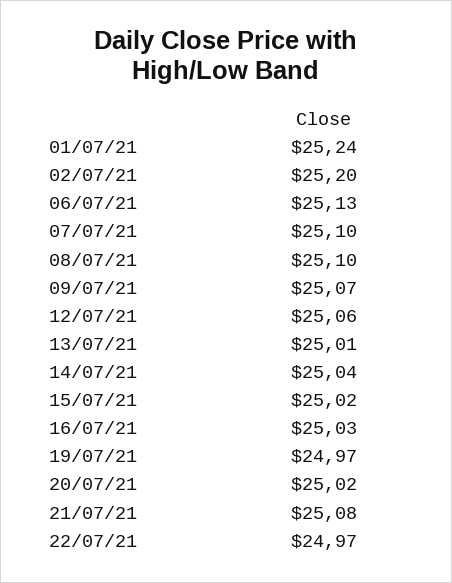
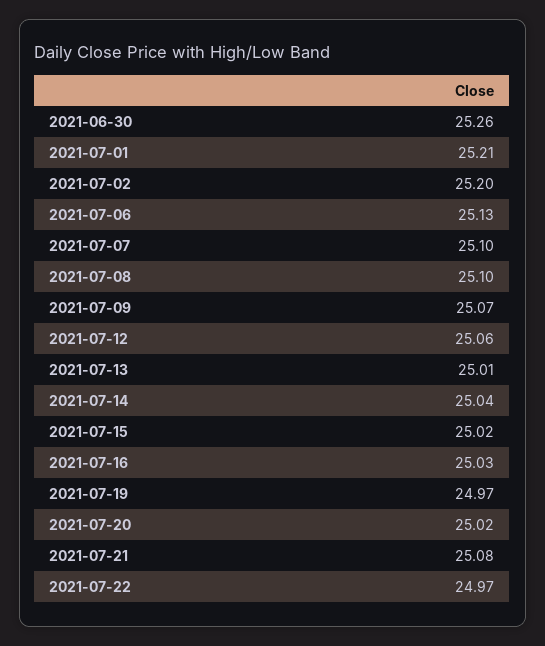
  {
-   "01/07/21": 25.24,
+   "01/07/21": 25.21,
    "02/07/21": 25.2,
    "06/07/21": 25.13,
    "07/07/21": 25.1,
    "08/07/21": 25.1,
    "09/07/21": 25.07,
    "12/07/21": 25.06,
    "13/07/21": 25.01,
    "14/07/21": 25.04,
    "15/07/21": 25.02,
    "16/07/21": 25.03,
    "19/07/21": 24.97,
    "20/07/21": 25.02,
    "21/07/21": 25.08,
-   "22/07/21": 24.97
+   "22/07/21": 24.97,
+   "2021-06-30": 25.26
  }

